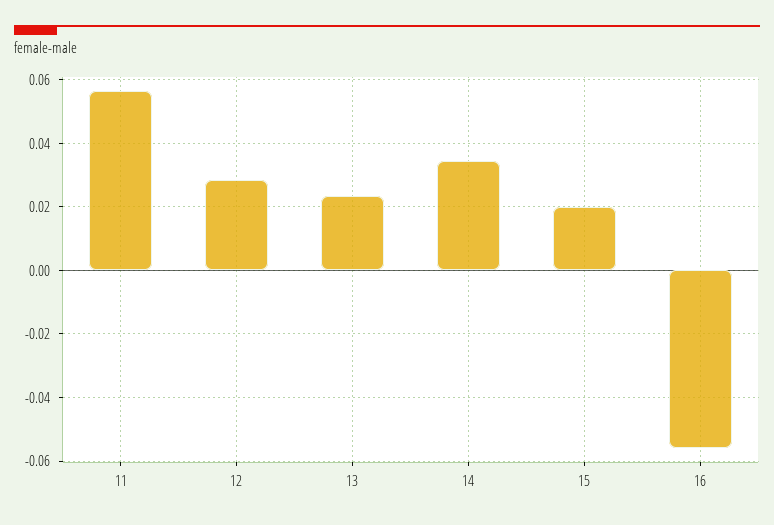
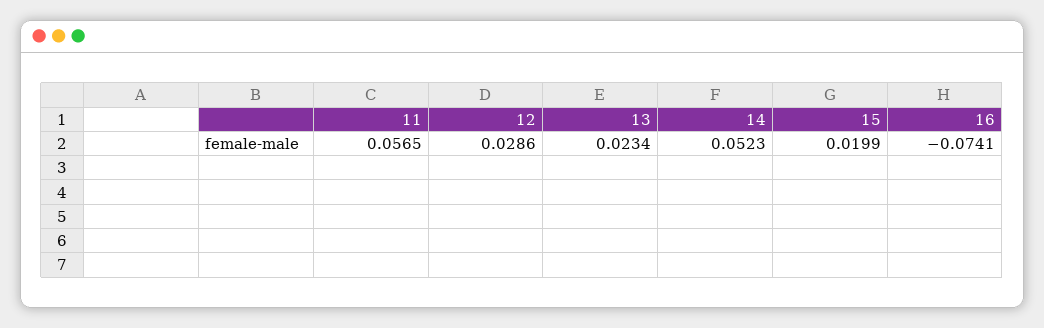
  {
    "11": 0.0565,
    "12": 0.0286,
    "13": 0.0234,
-   "14": 0.034,
+   "14": 0.0523,
    "15": 0.0199,
-   "16": -0.056
+   "16": -0.0741
  }

